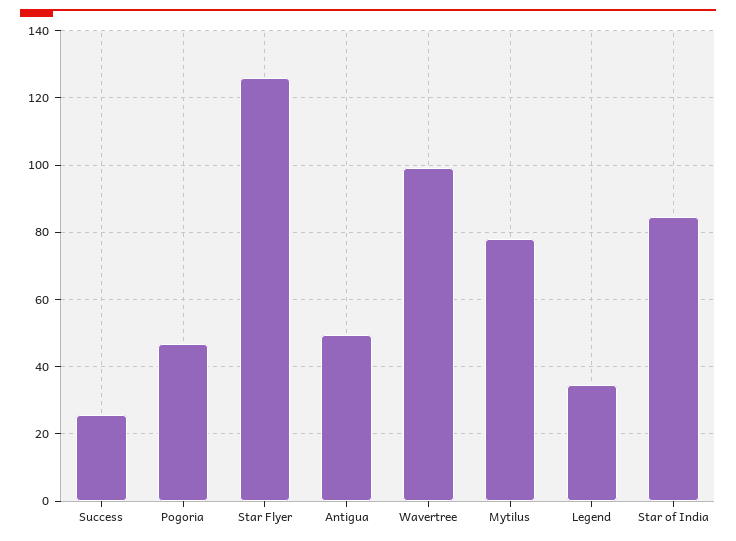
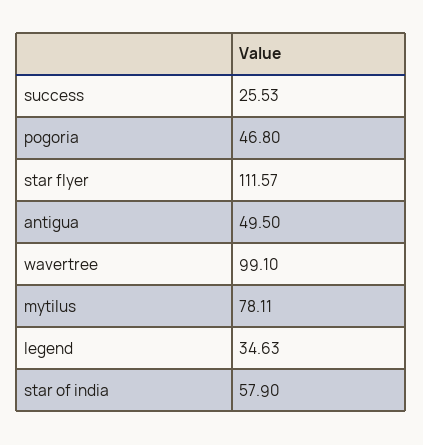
  {
    "Success": 25.53,
    "Pogoria": 46.8,
-   "Star Flyer": 126,
+   "Star Flyer": 111.57,
    "Antigua": 49.5,
    "Wavertree": 99.1,
    "Mytilus": 78.11,
    "Legend": 34.63,
-   "Star of India": 84
+   "Star of India": 57.9
  }

